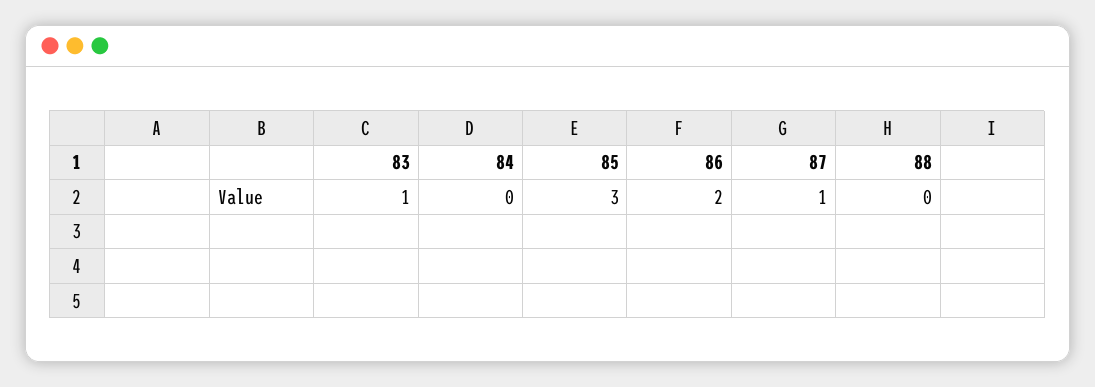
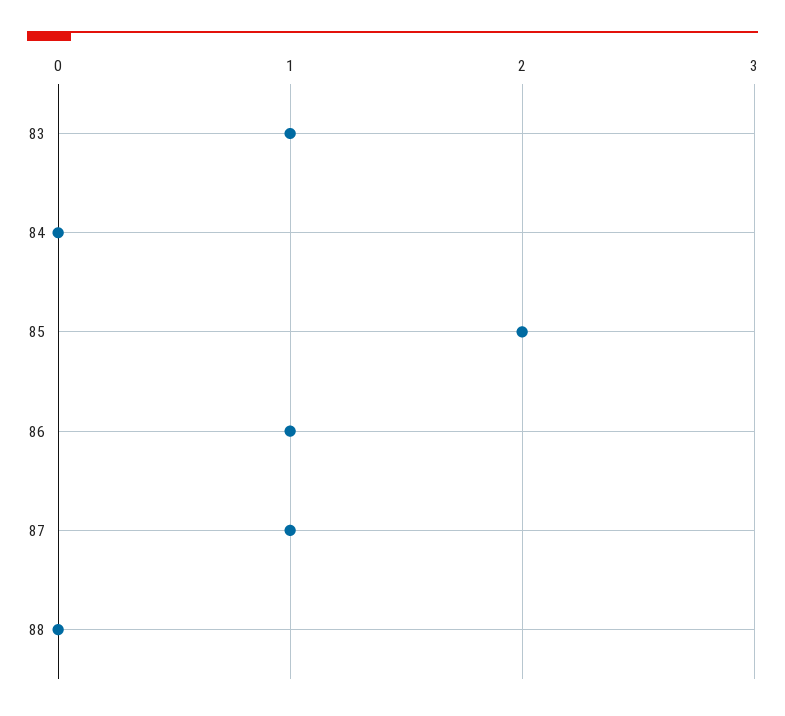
  {
    "83": 1,
    "84": 0,
-   "85": 3,
+   "85": 2,
-   "86": 2,
+   "86": 1,
    "87": 1,
    "88": 0
  }

